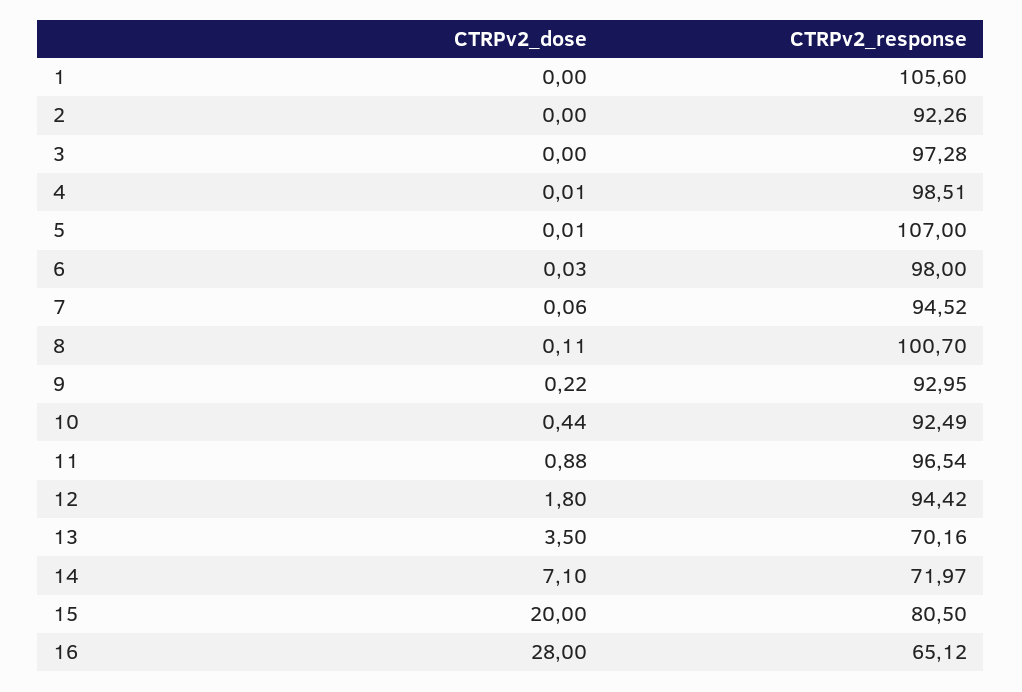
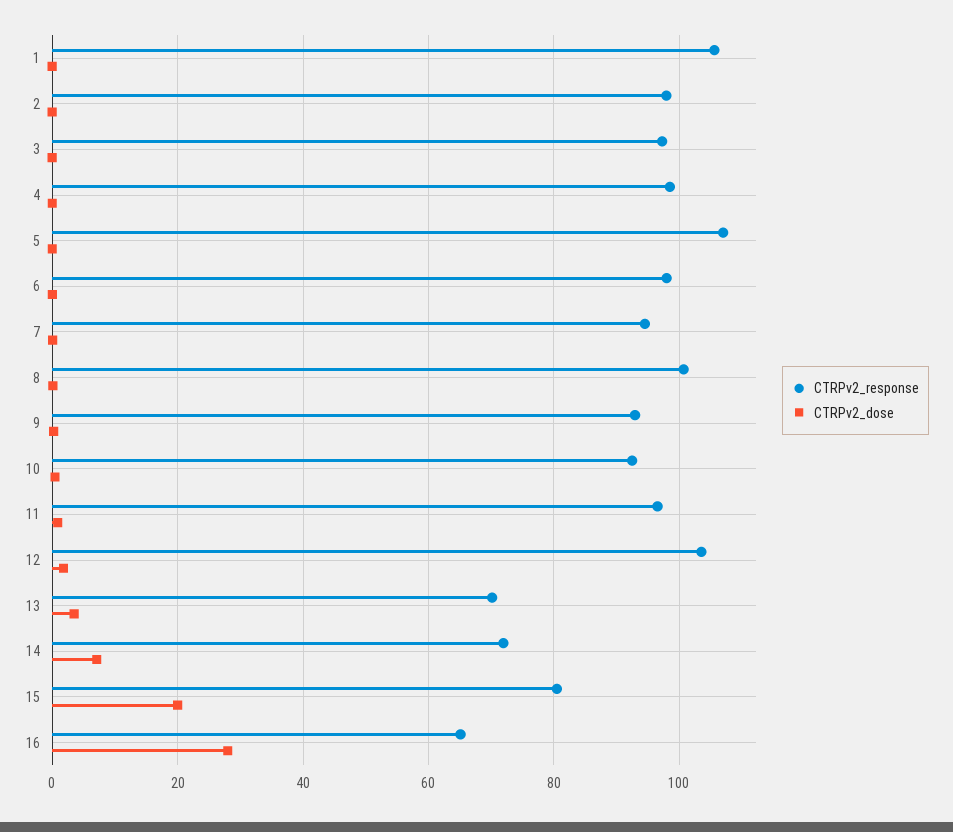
  {
    "CTRPv2_dose": {
      "1": 0,
      "2": 0,
      "3": 0,
      "4": 0.01,
      "5": 0.01,
      "6": 0.03,
      "7": 0.06,
      "8": 0.11,
      "9": 0.22,
      "10": 0.44,
      "11": 0.88,
      "12": 1.8,
      "13": 3.5,
      "14": 7.1,
      "15": 20,
      "16": 28
    },
    "CTRPv2_response": {
      "1": 105.6,
-     "2": 92.26,
+     "2": 98,
      "3": 97.28,
      "4": 98.51,
      "5": 107,
      "6": 98,
      "7": 94.52,
      "8": 100.7,
      "9": 92.95,
      "10": 92.49,
      "11": 96.54,
-     "12": 94.42,
+     "12": 104,
      "13": 70.16,
      "14": 71.97,
      "15": 80.5,
      "16": 65.12
    }
  }

